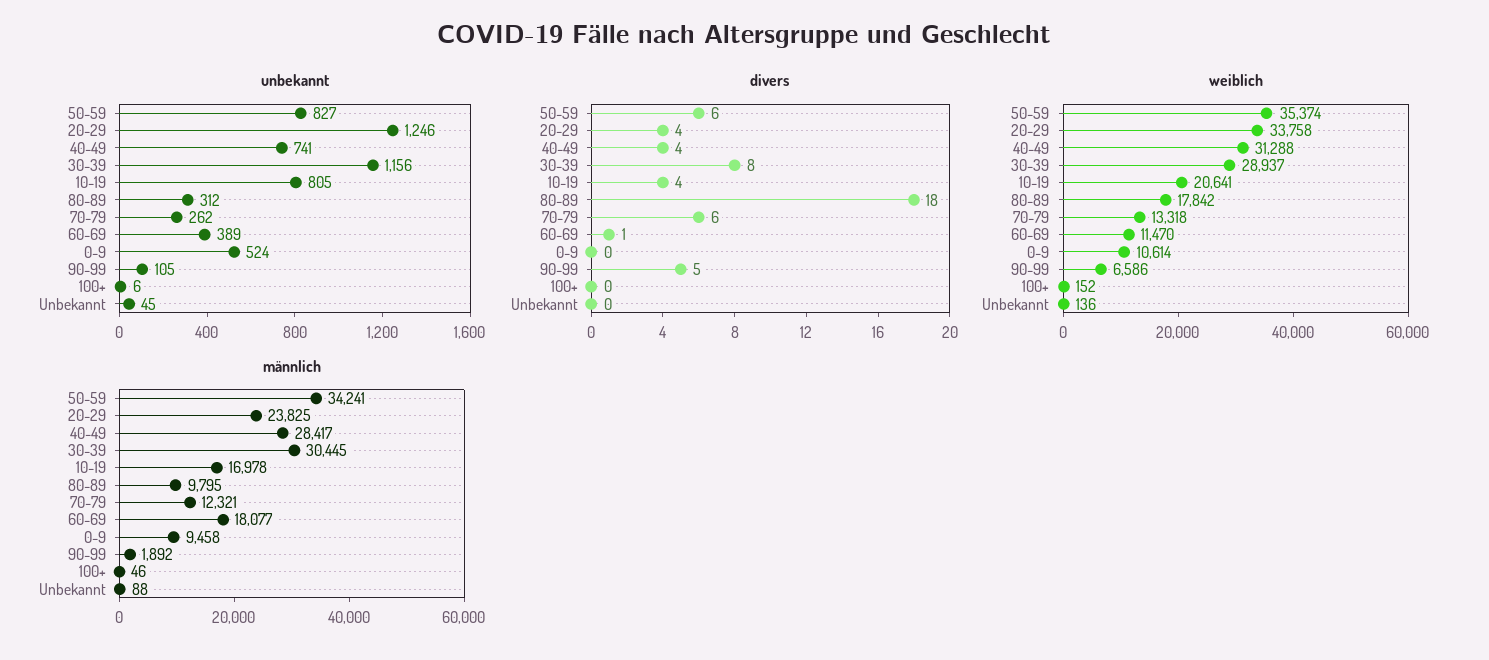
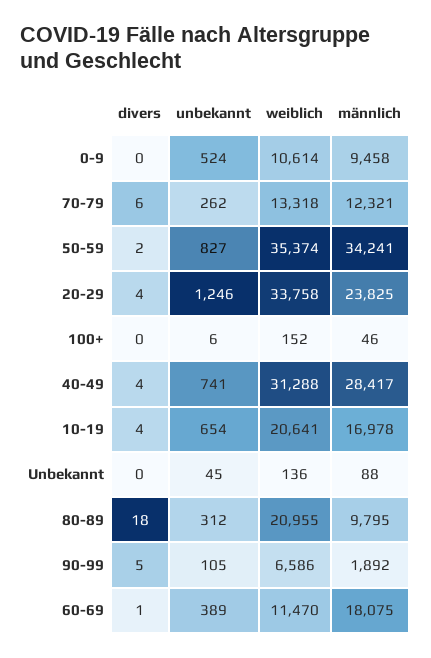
  {
    "unbekannt": {
      "50-59": 827,
      "20-29": 1246,
      "40-49": 741,
-     "30-39": 1156,
-     "10-19": 805,
+     "10-19": 654,
      "80-89": 312,
      "70-79": 262,
      "60-69": 389,
      "0-9": 524,
      "90-99": 105,
      "100+": 6,
      "Unbekannt": 45
    },
    "divers": {
-     "50-59": 6,
+     "50-59": 2,
      "20-29": 4,
      "40-49": 4,
-     "30-39": 8,
      "10-19": 4,
      "80-89": 18,
      "70-79": 6,
      "60-69": 1,
      "0-9": 0,
      "90-99": 5,
      "100+": 0,
      "Unbekannt": 0
    },
    "weiblich": {
      "50-59": 35374,
      "20-29": 33758,
      "40-49": 31288,
-     "30-39": 28937,
      "10-19": 20641,
-     "80-89": 17842,
+     "80-89": 20955,
      "70-79": 13318,
      "60-69": 11470,
      "0-9": 10614,
      "90-99": 6586,
      "100+": 152,
      "Unbekannt": 136
    },
    "männlich": {
      "50-59": 34241,
      "20-29": 23825,
      "40-49": 28417,
-     "30-39": 30445,
      "10-19": 16978,
      "80-89": 9795,
      "70-79": 12321,
-     "60-69": 18077,
+     "60-69": 18075,
      "0-9": 9458,
      "90-99": 1892,
      "100+": 46,
      "Unbekannt": 88
    }
  }

